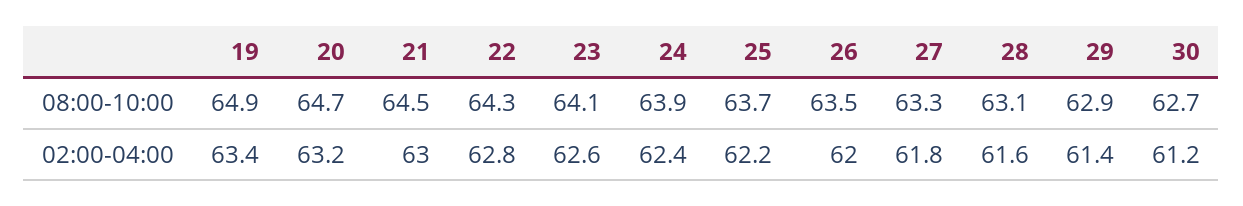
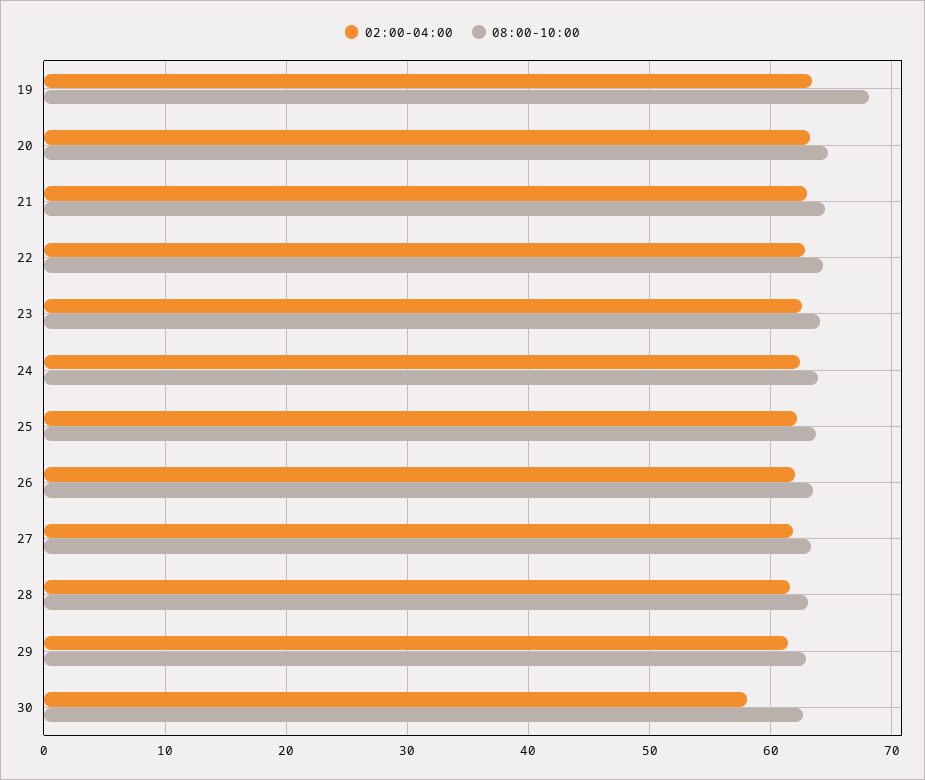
  {
    "08:00-10:00": {
-     "19": 64.9,
+     "19": 68,
      "20": 64.7,
      "21": 64.5,
      "22": 64.3,
      "23": 64.1,
      "24": 63.9,
      "25": 63.7,
      "26": 63.5,
      "27": 63.3,
      "28": 63.1,
      "29": 62.9,
      "30": 62.7
    },
    "02:00-04:00": {
      "19": 63.4,
      "20": 63.2,
      "21": 63,
      "22": 62.8,
      "23": 62.6,
      "24": 62.4,
      "25": 62.2,
      "26": 62,
      "27": 61.8,
      "28": 61.6,
      "29": 61.4,
-     "30": 61.2
+     "30": 58
    }
  }

